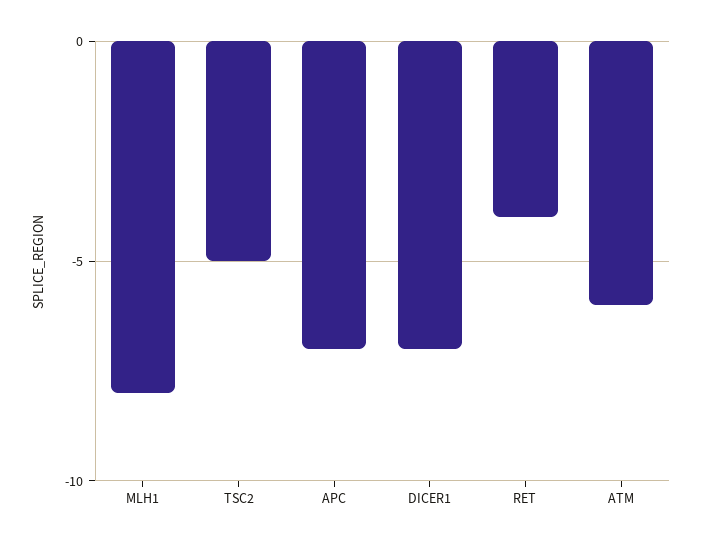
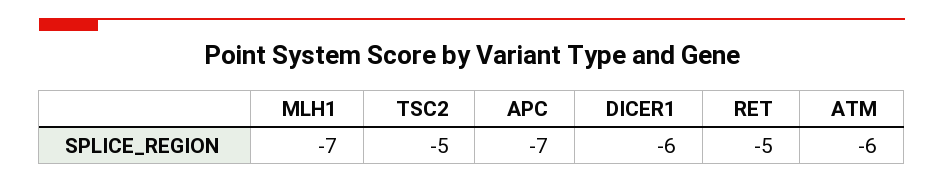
  {
-   "MLH1": -8,
+   "MLH1": -7,
    "TSC2": -5,
    "APC": -7,
-   "DICER1": -7,
+   "DICER1": -6,
-   "RET": -4,
+   "RET": -5,
    "ATM": -6
  }

